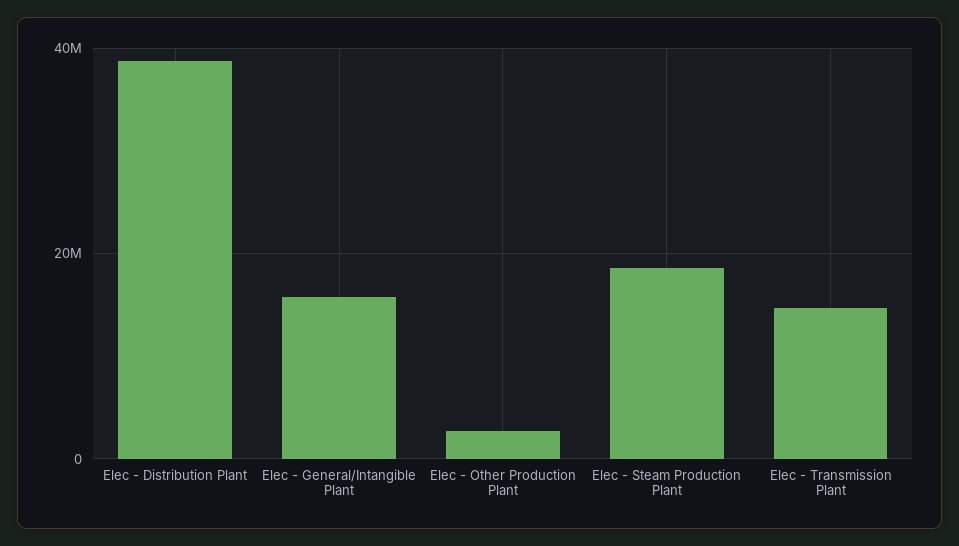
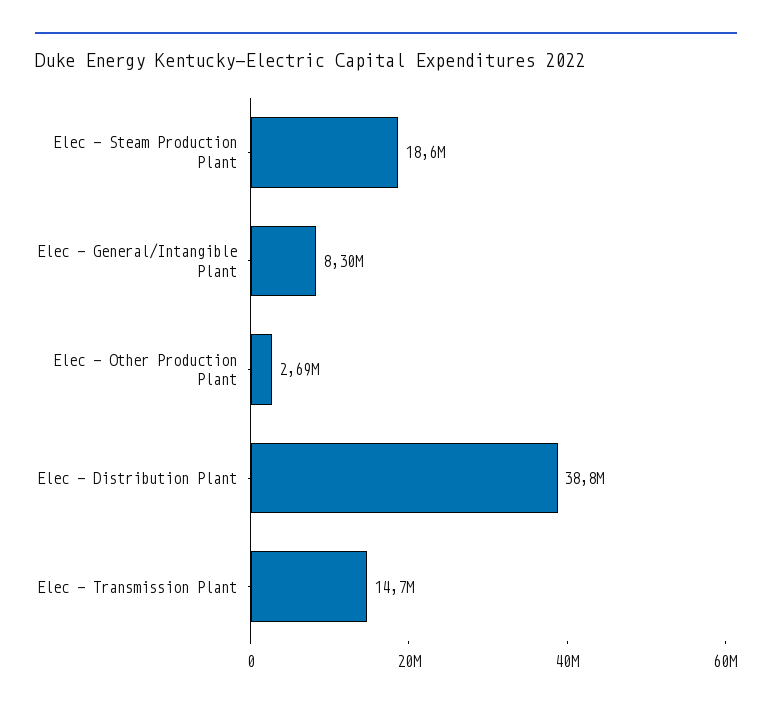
  {
    "Elec - Distribution Plant": 38800000,
-   "Elec - General/Intangible Plant": 16000000,
+   "Elec - General/Intangible Plant": 8300000,
    "Elec - Other Production Plant": 2690000,
    "Elec - Steam Production Plant": 18600000,
    "Elec - Transmission Plant": 14700000
  }

